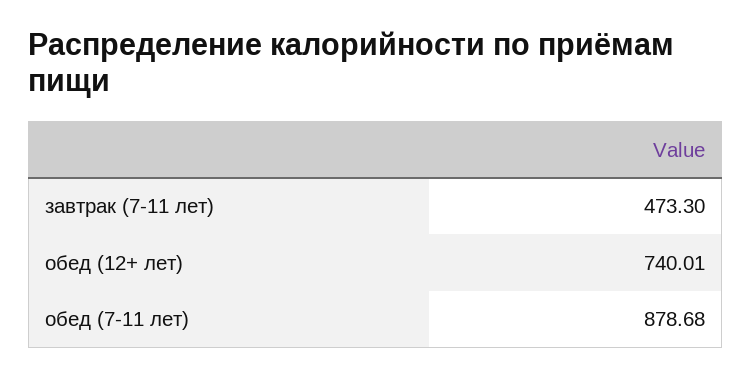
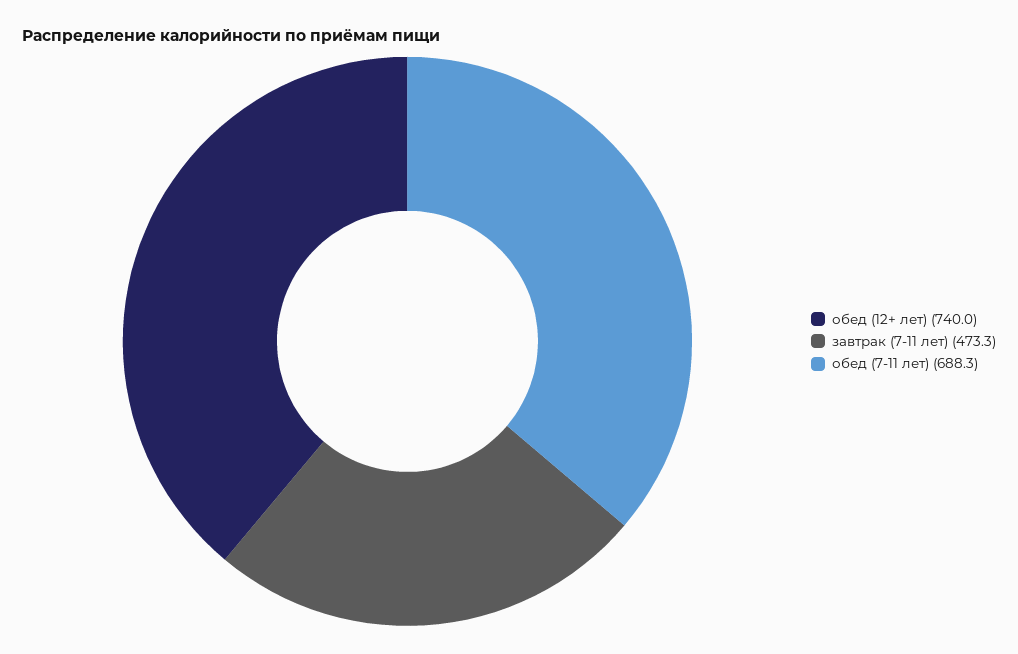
  {
    "завтрак (7-11 лет)": 473.3,
    "обед (12+ лет)": 740.01,
-   "обед (7-11 лет)": 878.68
+   "обед (7-11 лет)": 688.3
  }

